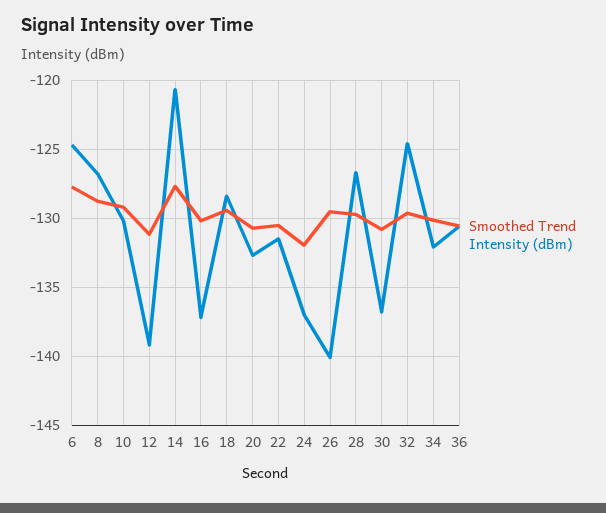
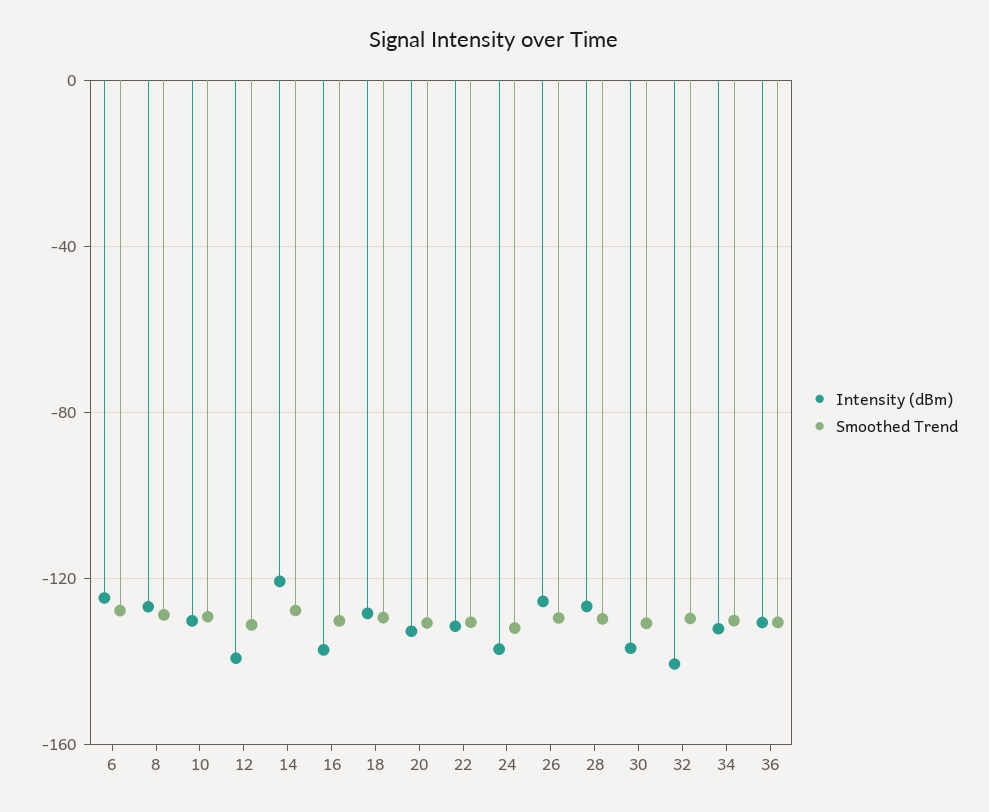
  {
    "Smoothed Trend": {
      "6": -127.5,
      "8": -129,
      "10": -129,
      "12": -131,
      "14": -127.5,
      "16": -130,
      "18": -129.5,
      "20": -130.5,
      "22": -130.5,
      "24": -132,
      "26": -129.5,
      "28": -129.5,
      "30": -131,
      "32": -129.5,
      "34": -130,
      "36": -130.5
    },
    "Intensity (dBm)": {
      "6": -124.5,
      "8": -127,
      "10": -130,
      "12": -139,
      "14": -120.5,
      "16": -137,
      "18": -128.5,
      "20": -132.5,
      "22": -131.5,
      "24": -137,
-     "26": -140,
+     "26": -125,
      "28": -126.5,
      "30": -137,
-     "32": -124.5,
+     "32": -140,
      "34": -132,
      "36": -130.5
    }
  }

